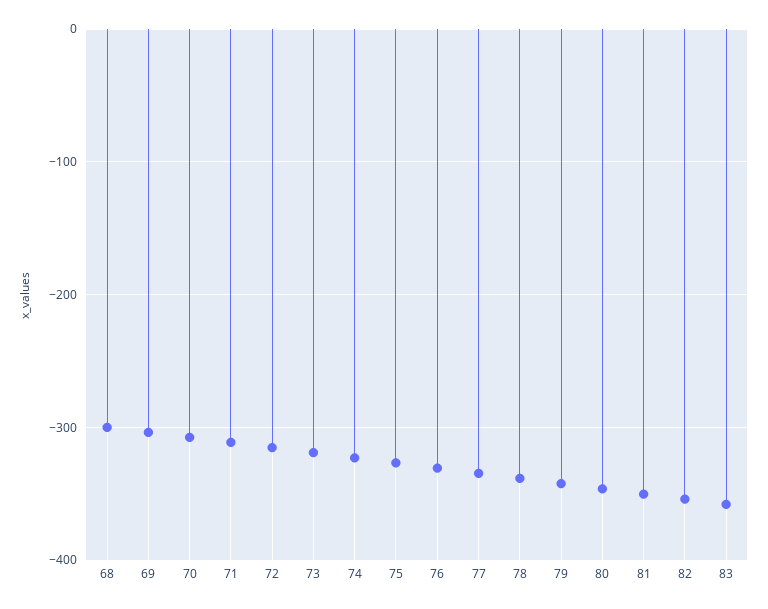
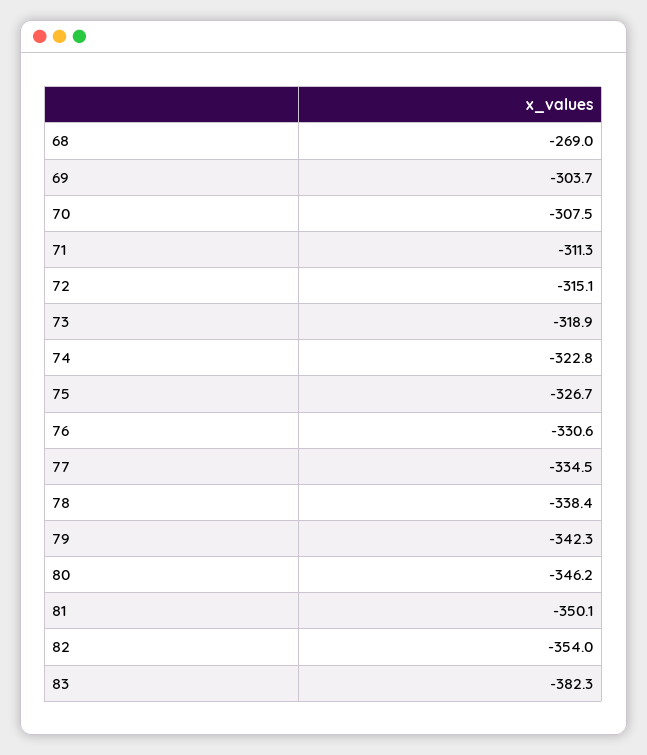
  {
-   "68": -300,
+   "68": -269,
    "69": -303.7,
    "70": -307.5,
    "71": -311.3,
    "72": -315.1,
    "73": -318.9,
    "74": -322.8,
    "75": -326.7,
    "76": -330.6,
    "77": -334.5,
    "78": -338.4,
    "79": -342.3,
    "80": -346.2,
    "81": -350.1,
    "82": -354,
-   "83": -360
+   "83": -382.3
  }

